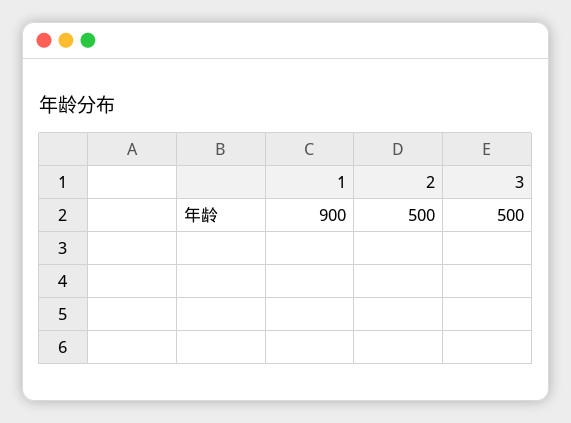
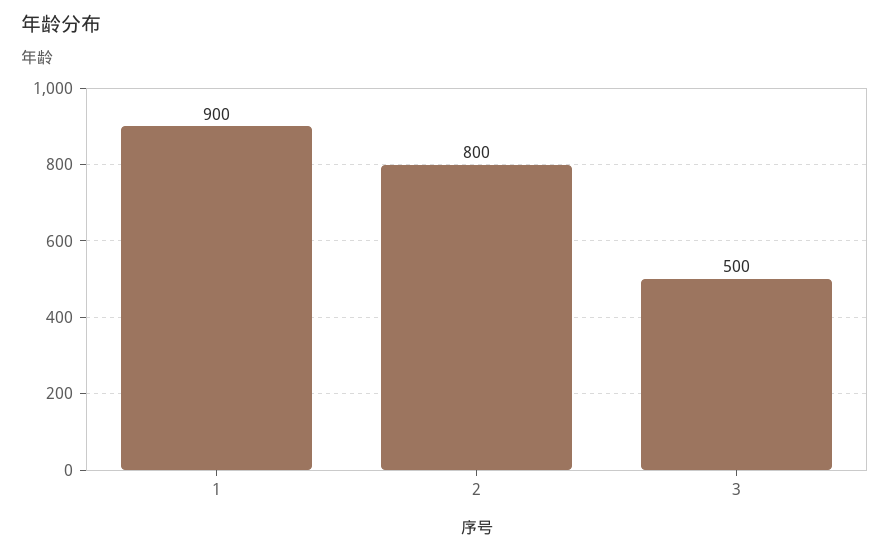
  {
    "1": 900,
-   "2": 500,
+   "2": 800,
    "3": 500
  }

